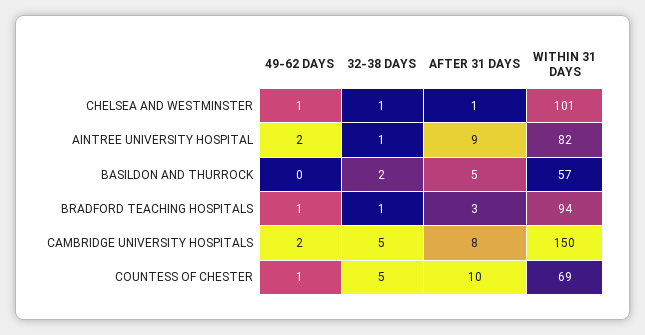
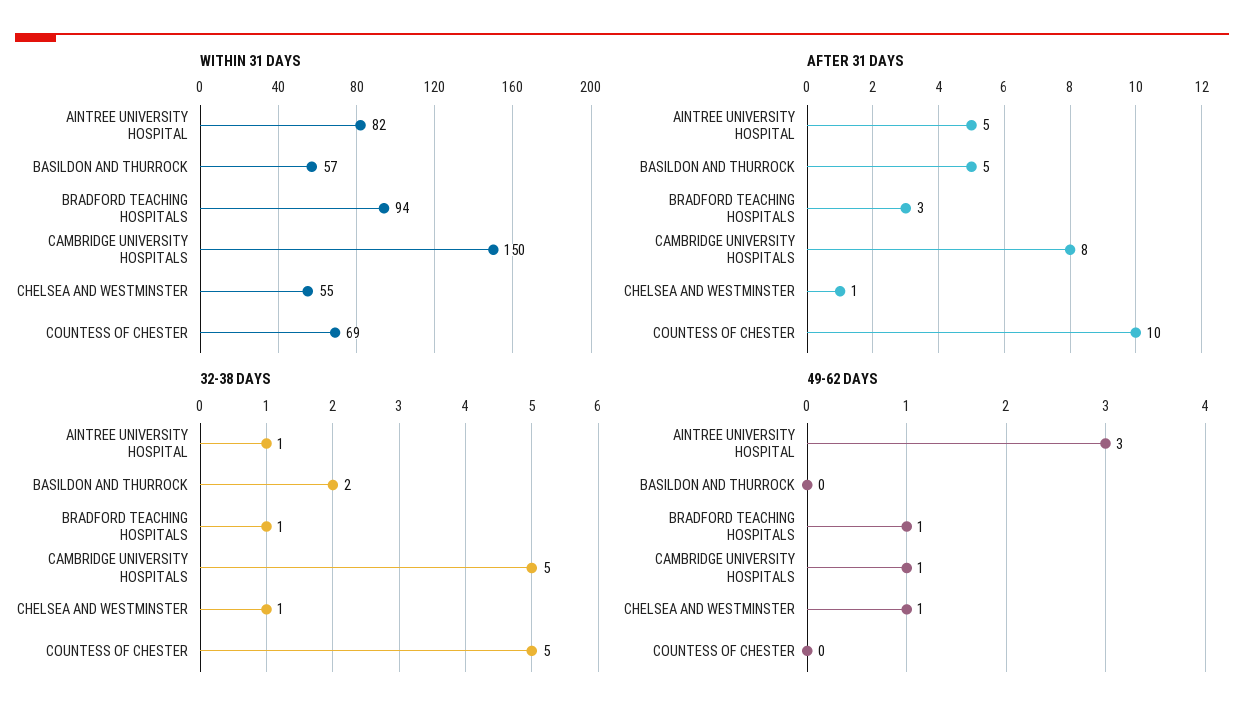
  {
    "49-62 DAYS": {
      "CHELSEA AND WESTMINSTER": 1,
-     "AINTREE UNIVERSITY HOSPITAL": 2,
+     "AINTREE UNIVERSITY HOSPITAL": 3,
      "BASILDON AND THURROCK": 0,
      "BRADFORD TEACHING HOSPITALS": 1,
-     "CAMBRIDGE UNIVERSITY HOSPITALS": 2,
+     "CAMBRIDGE UNIVERSITY HOSPITALS": 1,
-     "COUNTESS OF CHESTER": 1
+     "COUNTESS OF CHESTER": 0
    },
    "32-38 DAYS": {
      "CHELSEA AND WESTMINSTER": 1,
      "AINTREE UNIVERSITY HOSPITAL": 1,
      "BASILDON AND THURROCK": 2,
      "BRADFORD TEACHING HOSPITALS": 1,
      "CAMBRIDGE UNIVERSITY HOSPITALS": 5,
      "COUNTESS OF CHESTER": 5
    },
    "AFTER 31 DAYS": {
      "CHELSEA AND WESTMINSTER": 1,
-     "AINTREE UNIVERSITY HOSPITAL": 9,
+     "AINTREE UNIVERSITY HOSPITAL": 5,
      "BASILDON AND THURROCK": 5,
      "BRADFORD TEACHING HOSPITALS": 3,
      "CAMBRIDGE UNIVERSITY HOSPITALS": 8,
      "COUNTESS OF CHESTER": 10
    },
    "WITHIN 31 DAYS": {
-     "CHELSEA AND WESTMINSTER": 101,
+     "CHELSEA AND WESTMINSTER": 55,
      "AINTREE UNIVERSITY HOSPITAL": 82,
      "BASILDON AND THURROCK": 57,
      "BRADFORD TEACHING HOSPITALS": 94,
      "CAMBRIDGE UNIVERSITY HOSPITALS": 150,
      "COUNTESS OF CHESTER": 69
    }
  }

